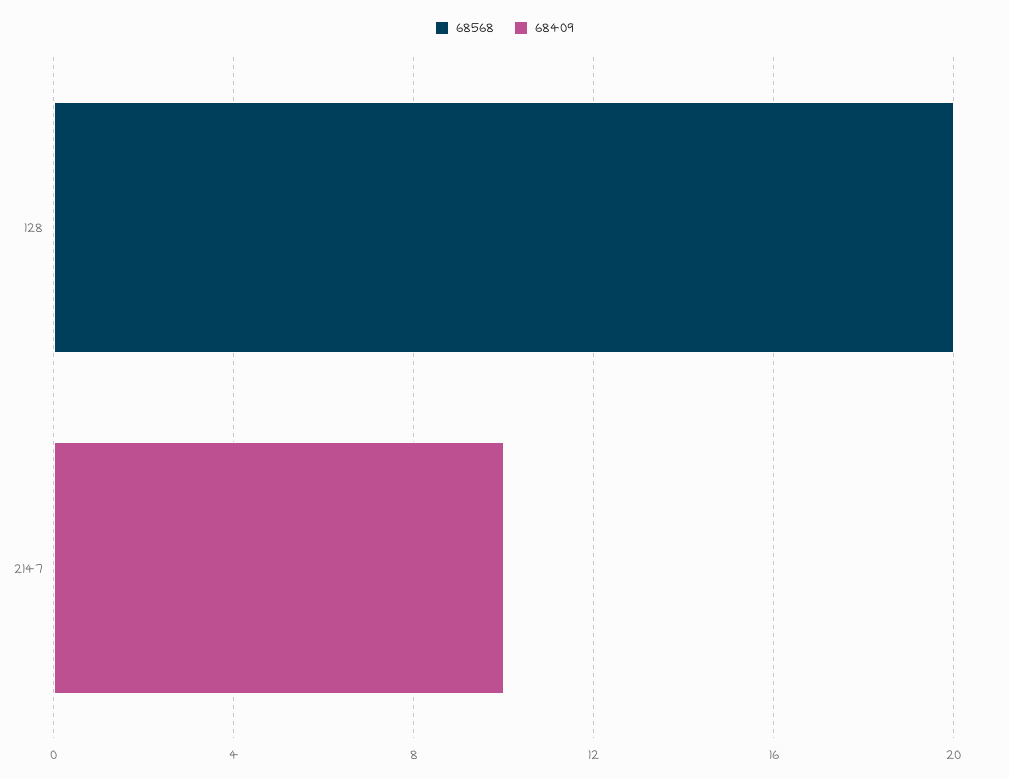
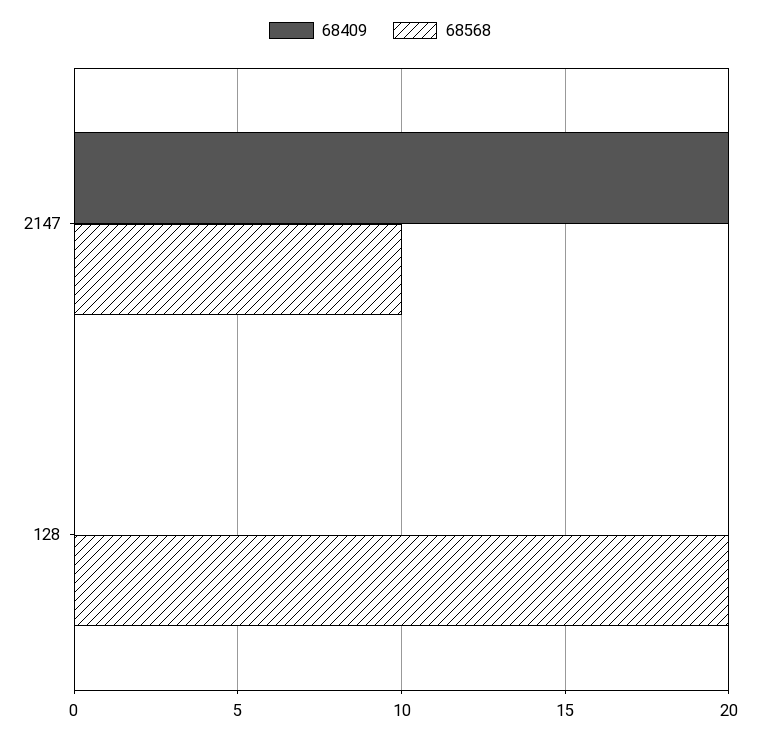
  {
    "68568": {
      "128": 20,
-     "2147": 0
+     "2147": 10
    },
    "68409": {
      "128": 0,
-     "2147": 10
+     "2147": 20
    }
  }

